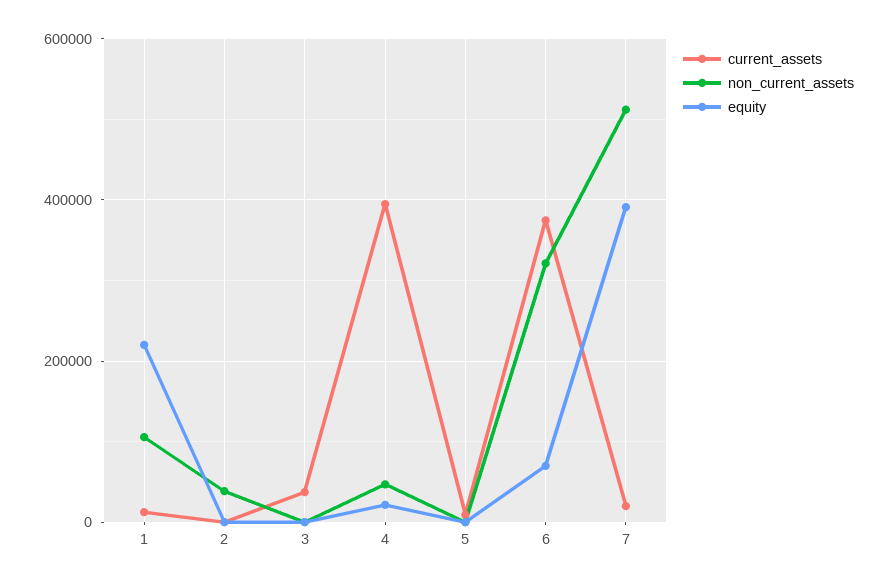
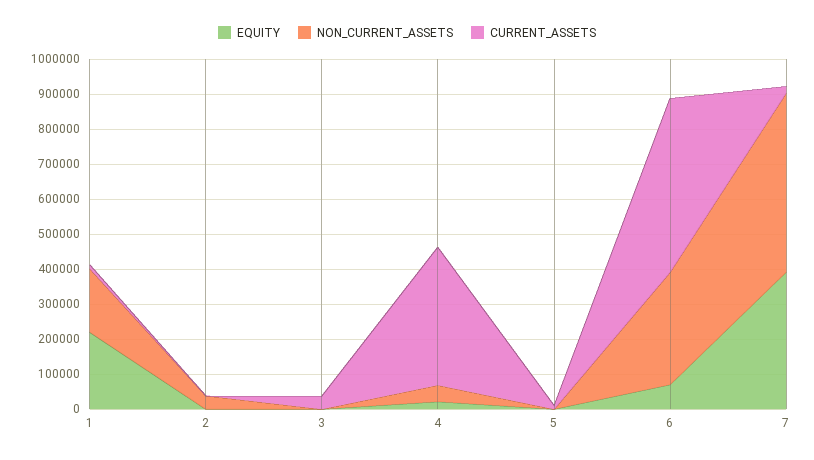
  {
    "current_assets": {
      "1": 20000,
      "2": 0,
      "3": 40000,
      "4": 400000,
      "5": 0,
-     "6": 380000,
+     "6": 500000,
      "7": 20000
    },
    "non_current_assets": {
-     "1": 100000,
+     "1": 175000,
      "2": 40000,
      "3": 0,
      "4": 40000,
      "5": 0,
      "6": 320000,
      "7": 520000
    },
    "equity": {
      "1": 220000,
      "2": 0,
      "3": 0,
      "4": 20000,
      "5": 0,
      "6": 60000,
      "7": 400000
    }
  }

